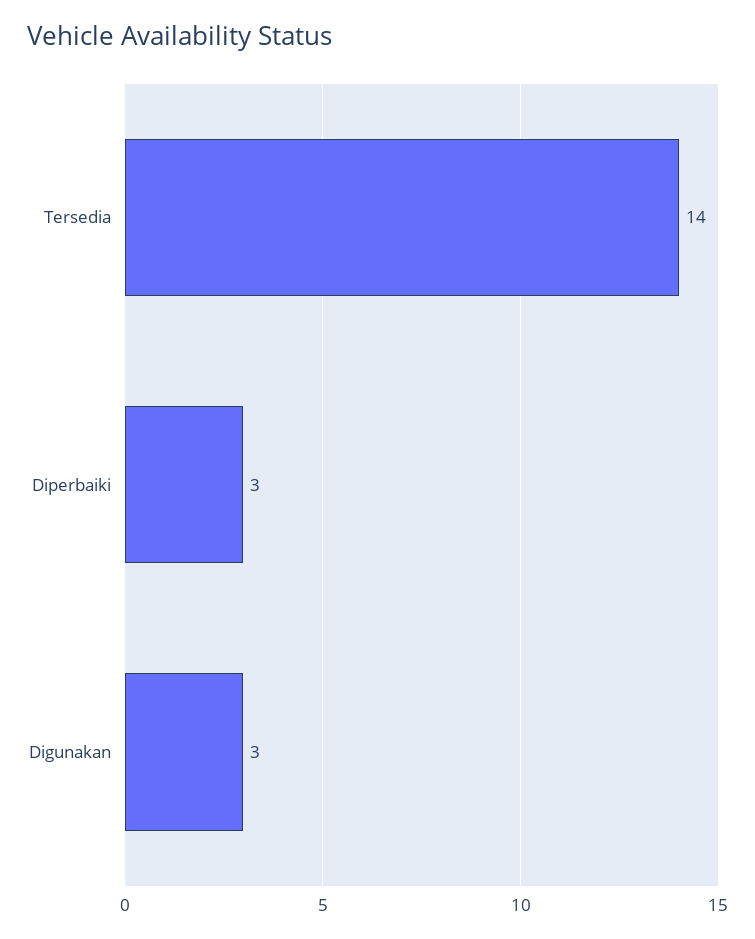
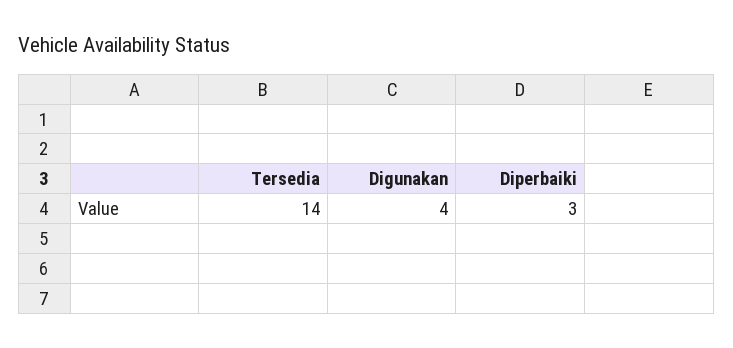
  {
    "Tersedia": 14,
    "Diperbaiki": 3,
-   "Digunakan": 3
+   "Digunakan": 4
  }

